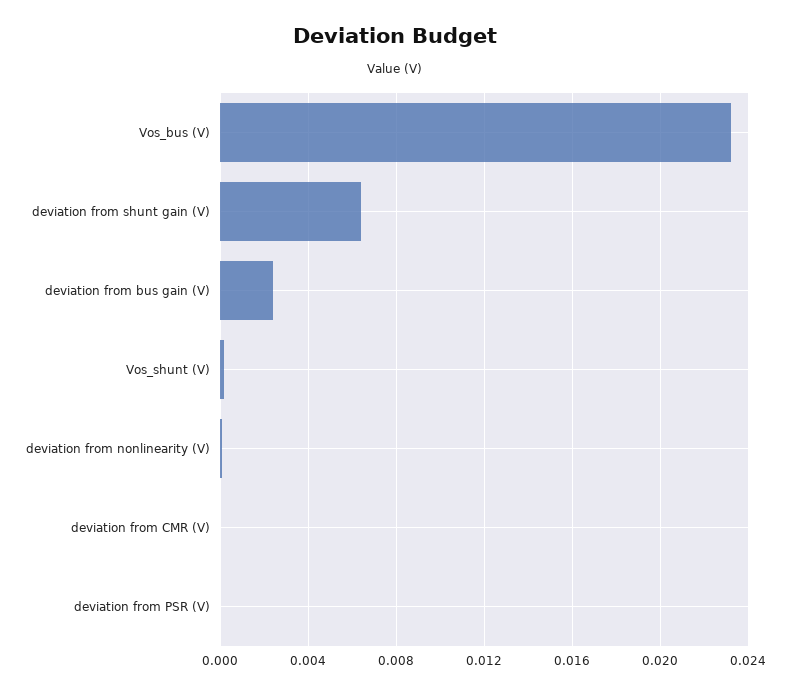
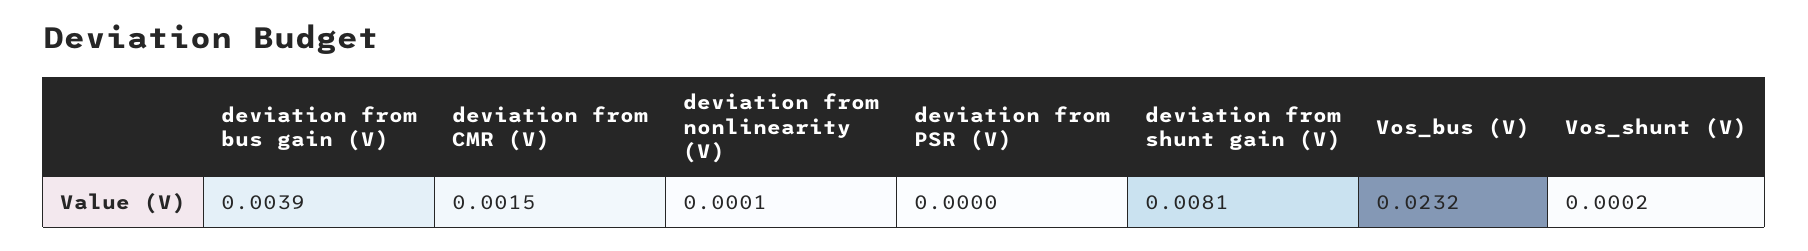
  {
    "Vos_bus (V)": 0.0232,
-   "deviation from shunt gain (V)": 0.0065,
+   "deviation from shunt gain (V)": 0.0081,
-   "deviation from bus gain (V)": 0.0025,
+   "deviation from bus gain (V)": 0.0039,
    "Vos_shunt (V)": 0.0002,
    "deviation from nonlinearity (V)": 0.0001,
-   "deviation from CMR (V)": 0,
+   "deviation from CMR (V)": 0.0015,
    "deviation from PSR (V)": 0
  }

